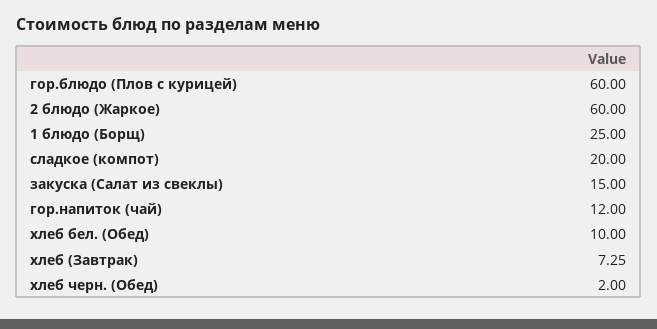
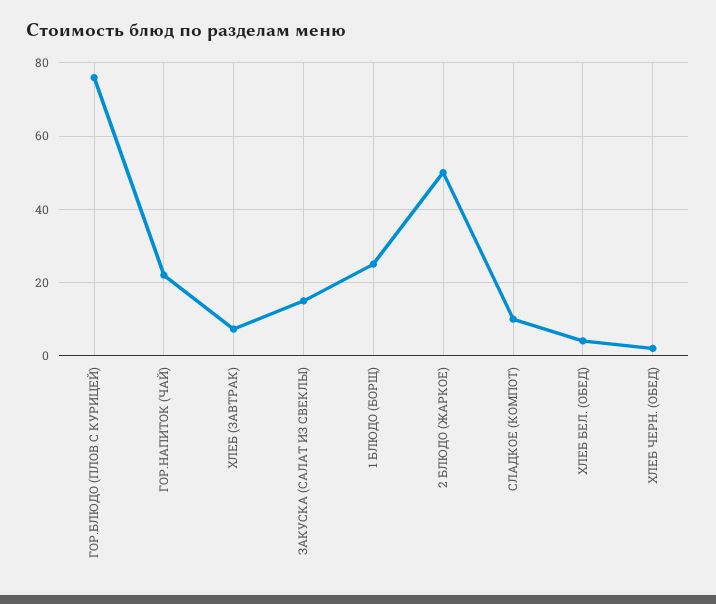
  {
-   "гор.блюдо (Плов с курицей)": 60,
+   "гор.блюдо (Плов с курицей)": 76,
-   "2 блюдо (Жаркое)": 60,
+   "2 блюдо (Жаркое)": 50,
    "1 блюдо (Борщ)": 25,
-   "сладкое (компот)": 20,
+   "сладкое (компот)": 10,
    "закуска (Салат из свеклы)": 15,
-   "гор.напиток (чай)": 12,
+   "гор.напиток (чай)": 22,
-   "хлеб бел. (Обед)": 10,
+   "хлеб бел. (Обед)": 4,
    "хлеб (Завтрак)": 7.25,
    "хлеб черн. (Обед)": 2
  }

